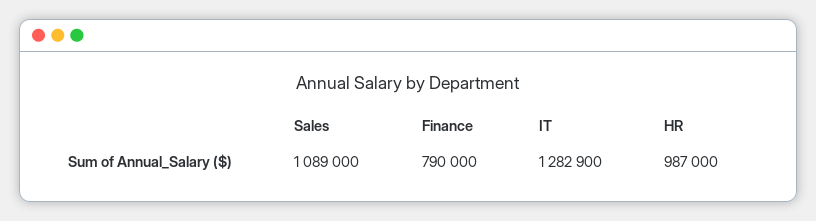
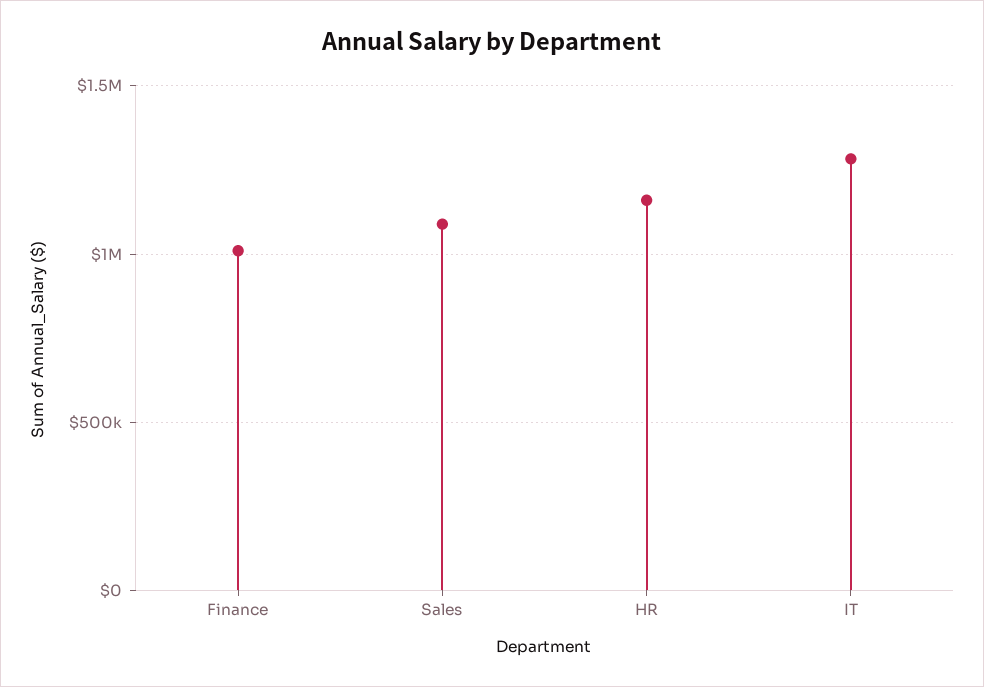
  {
    "Sales": 1089000,
-   "Finance": 790000,
+   "Finance": 1000000,
    "IT": 1282900,
-   "HR": 987000
+   "HR": 1150000
  }

